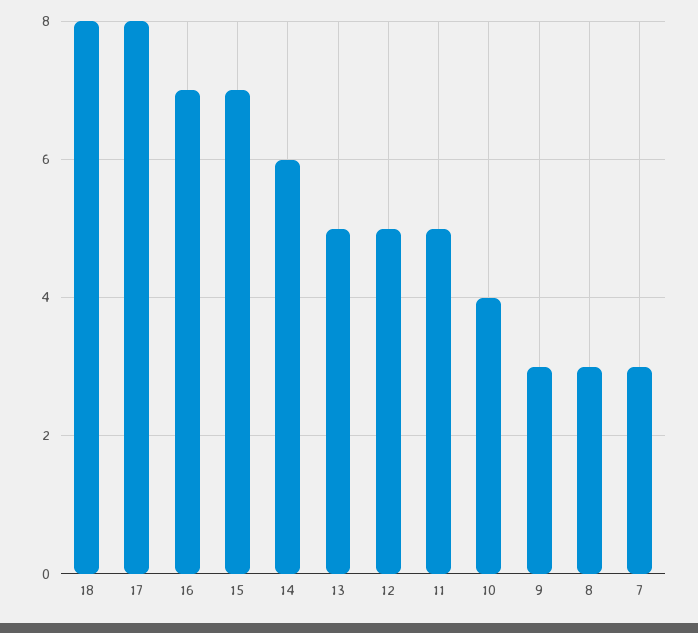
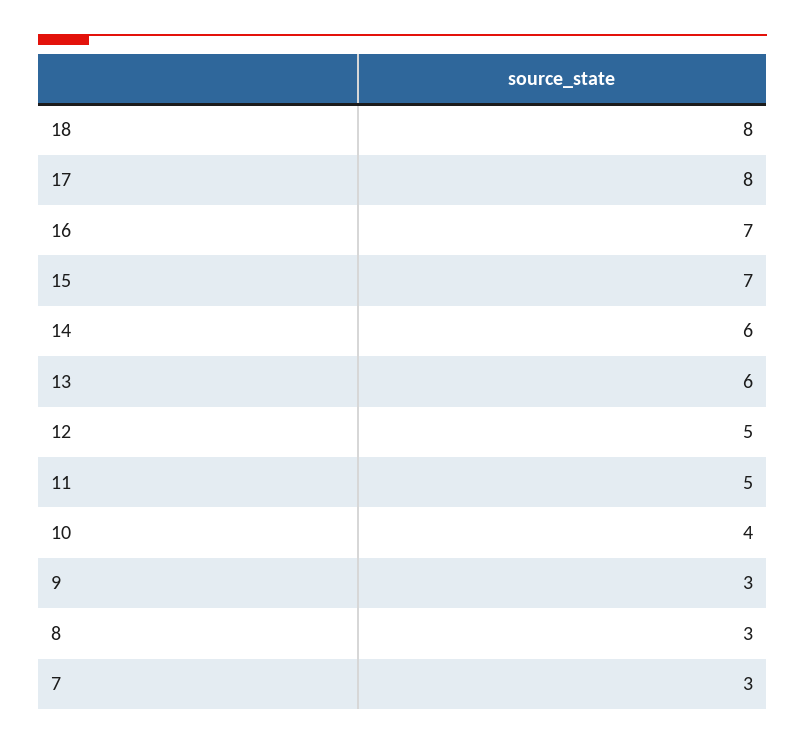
  {
    "18": 8,
    "17": 8,
    "16": 7,
    "15": 7,
    "14": 6,
-   "13": 5,
+   "13": 6,
    "12": 5,
    "11": 5,
    "10": 4,
    "9": 3,
    "8": 3,
    "7": 3
  }

